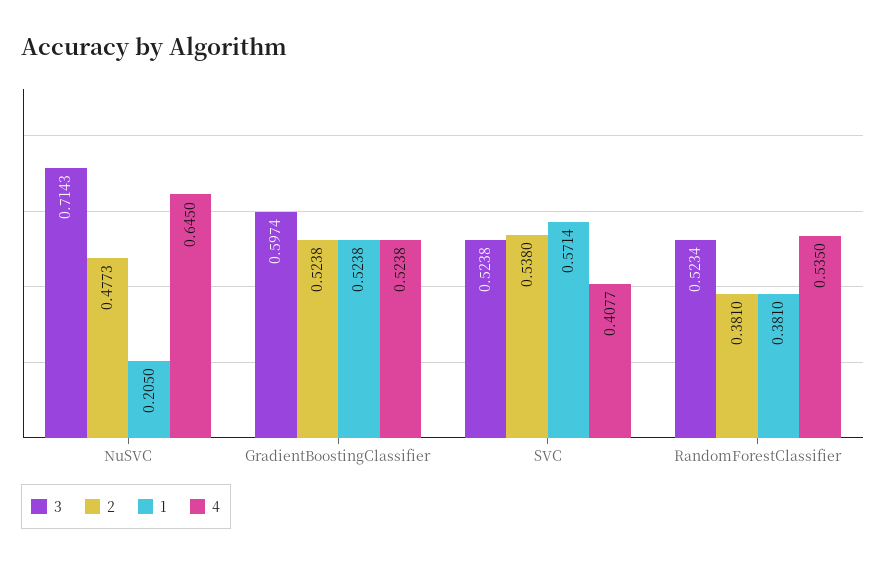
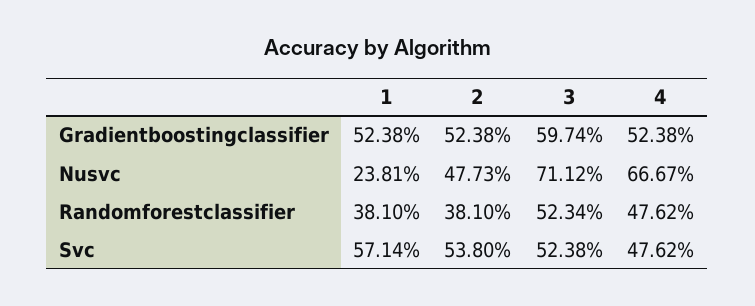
  {
    "3": {
-     "NuSVC": 0.7143,
+     "NuSVC": 0.7112,
      "GradientBoostingClassifier": 0.5974,
      "SVC": 0.5238,
      "RandomForestClassifier": 0.5234
    },
    "2": {
      "NuSVC": 0.4773,
      "GradientBoostingClassifier": 0.5238,
      "SVC": 0.538,
      "RandomForestClassifier": 0.381
    },
    "1": {
-     "NuSVC": 0.205,
+     "NuSVC": 0.2381,
      "GradientBoostingClassifier": 0.5238,
      "SVC": 0.5714,
      "RandomForestClassifier": 0.381
    },
    "4": {
-     "NuSVC": 0.645,
+     "NuSVC": 0.6667,
      "GradientBoostingClassifier": 0.5238,
-     "SVC": 0.4077,
+     "SVC": 0.4762,
-     "RandomForestClassifier": 0.535
+     "RandomForestClassifier": 0.4762
    }
  }

